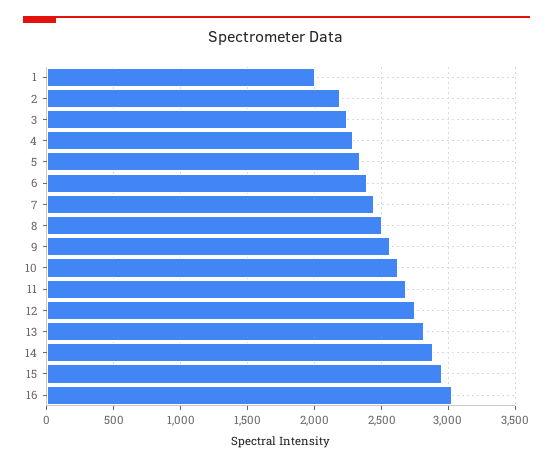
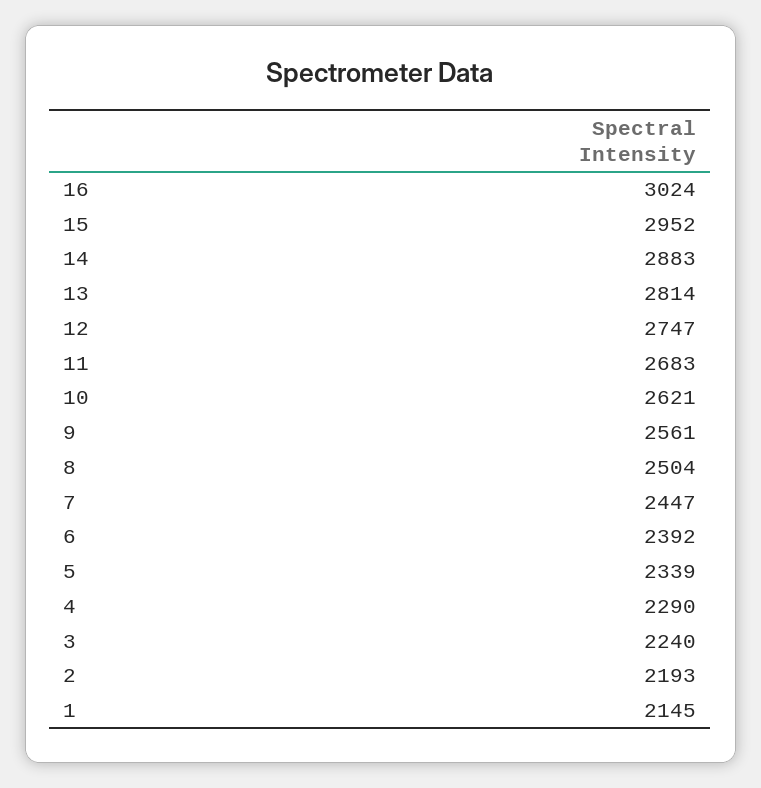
  {
-   "1": 2000,
+   "1": 2145,
    "2": 2193,
    "3": 2240,
    "4": 2290,
    "5": 2339,
    "6": 2392,
    "7": 2447,
    "8": 2504,
    "9": 2561,
    "10": 2621,
    "11": 2683,
    "12": 2747,
    "13": 2814,
    "14": 2883,
    "15": 2952,
    "16": 3024
  }

